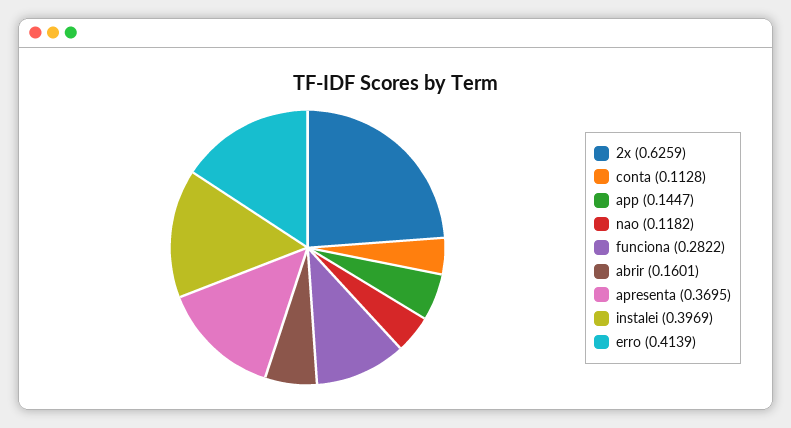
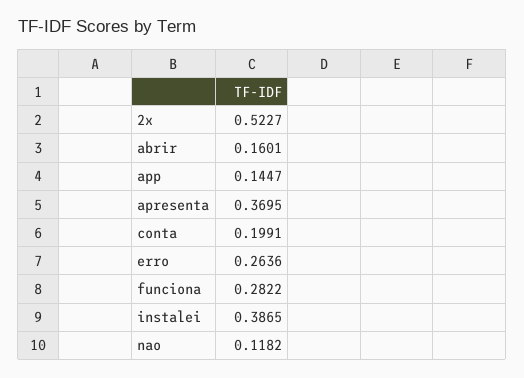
  {
-   "2x": 0.6259,
+   "2x": 0.5227,
-   "conta": 0.1128,
+   "conta": 0.1991,
    "app": 0.1447,
    "nao": 0.1182,
    "funciona": 0.2822,
    "abrir": 0.1601,
    "apresenta": 0.3695,
-   "instalei": 0.3969,
+   "instalei": 0.3865,
-   "erro": 0.4139
+   "erro": 0.2636
  }

